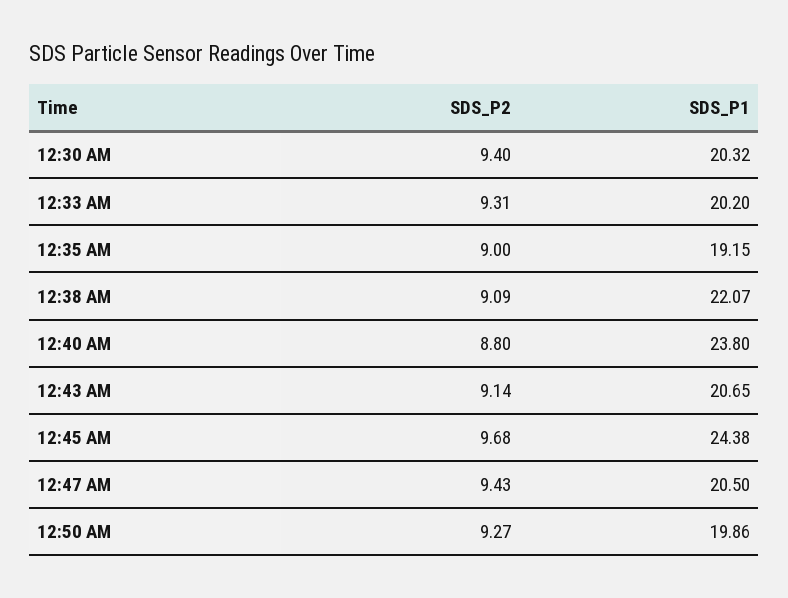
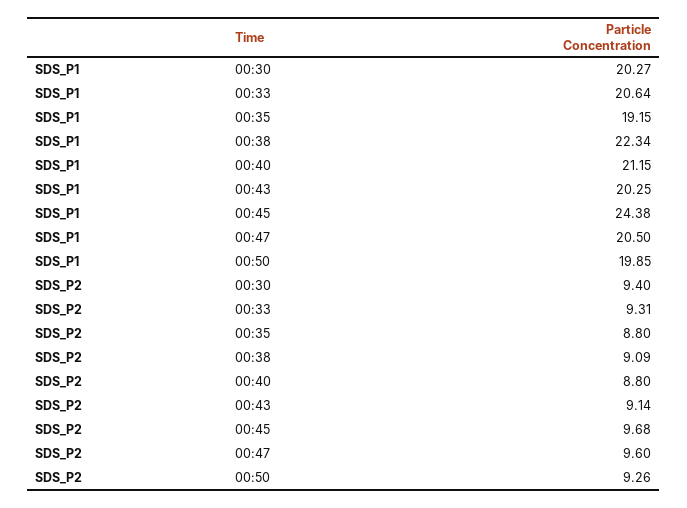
  {
    "SDS_P2": {
      "12:30 AM": 9.4,
      "12:33 AM": 9.31,
-     "12:35 AM": 9,
+     "12:35 AM": 8.8,
      "12:38 AM": 9.09,
      "12:40 AM": 8.8,
      "12:43 AM": 9.14,
      "12:45 AM": 9.68,
-     "12:47 AM": 9.43,
+     "12:47 AM": 9.6,
-     "12:50 AM": 9.27
+     "12:50 AM": 9.26
    },
    "SDS_P1": {
-     "12:30 AM": 20.32,
+     "12:30 AM": 20.27,
-     "12:33 AM": 20.2,
+     "12:33 AM": 20.64,
      "12:35 AM": 19.15,
-     "12:38 AM": 22.07,
+     "12:38 AM": 22.34,
-     "12:40 AM": 23.8,
+     "12:40 AM": 21.15,
-     "12:43 AM": 20.65,
+     "12:43 AM": 20.25,
      "12:45 AM": 24.38,
      "12:47 AM": 20.5,
-     "12:50 AM": 19.86
+     "12:50 AM": 19.85
    }
  }

